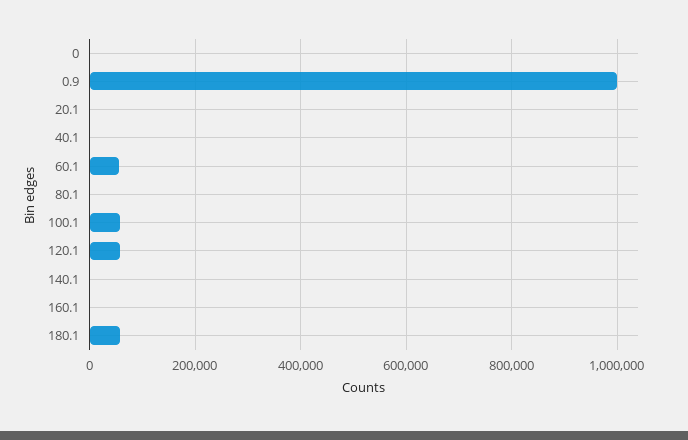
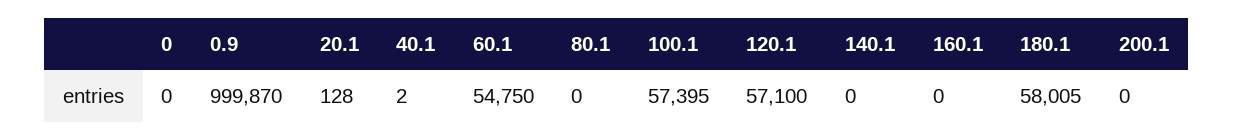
  {
    "0": 0,
    "0.9": 999870,
    "20.1": 128,
    "40.1": 2,
    "60.1": 54750,
    "80.1": 0,
    "100.1": 57395,
    "120.1": 57100,
    "140.1": 0,
    "160.1": 0,
-   "180.1": 58005
+   "180.1": 58005,
+   "200.1": 0
  }

